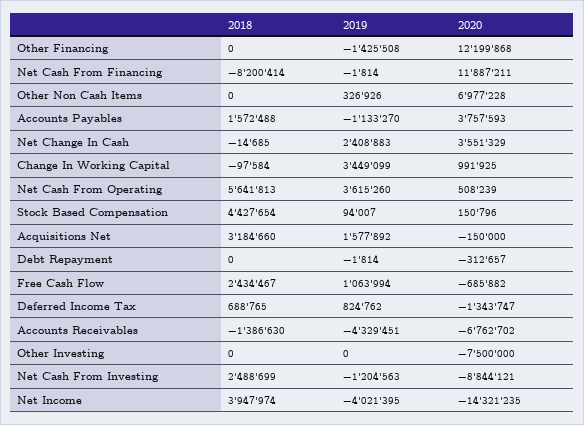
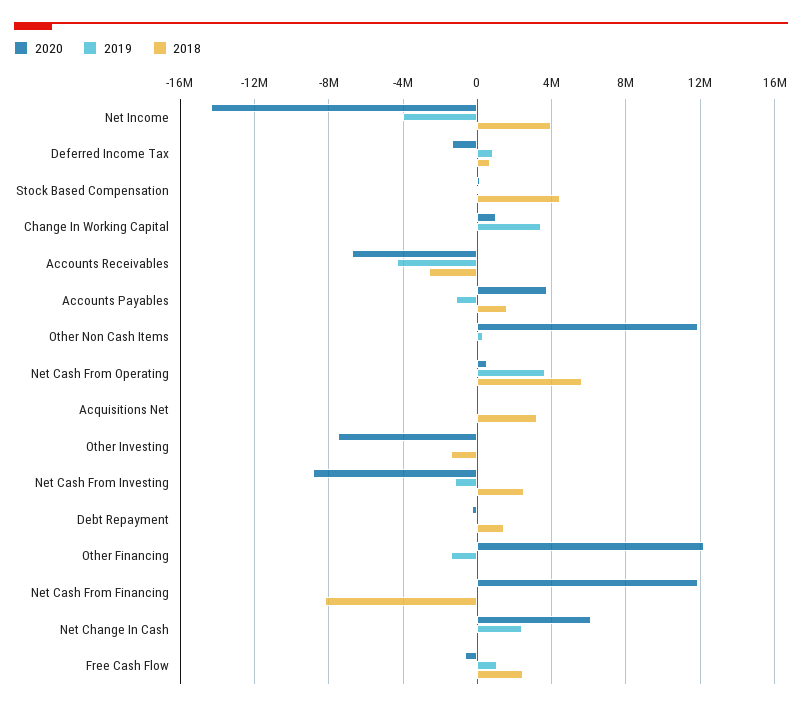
  {
    "2018": {
      "Other Financing": 0,
      "Net Cash From Financing": -8200414,
      "Other Non Cash Items": 0,
      "Accounts Payables": 1572488,
      "Net Change In Cash": -14685,
      "Change In Working Capital": -97584,
      "Net Cash From Operating": 5641813,
      "Stock Based Compensation": 4427654,
      "Acquisitions Net": 3184660,
-     "Debt Repayment": 0,
+     "Debt Repayment": 1500000,
      "Free Cash Flow": 2434467,
      "Deferred Income Tax": 688765,
-     "Accounts Receivables": -1386630,
+     "Accounts Receivables": -2500000,
-     "Other Investing": 0,
+     "Other Investing": -1500000,
      "Net Cash From Investing": 2488699,
      "Net Income": 3947974
    },
    "2019": {
      "Other Financing": -1425508,
      "Net Cash From Financing": -1814,
      "Other Non Cash Items": 326926,
      "Accounts Payables": -1133270,
      "Net Change In Cash": 2408883,
      "Change In Working Capital": 3449099,
      "Net Cash From Operating": 3615260,
      "Stock Based Compensation": 94007,
-     "Acquisitions Net": 1577892,
+     "Acquisitions Net": 0,
      "Debt Repayment": -1814,
      "Free Cash Flow": 1063994,
      "Deferred Income Tax": 824762,
      "Accounts Receivables": -4329451,
      "Other Investing": 0,
      "Net Cash From Investing": -1204563,
      "Net Income": -4021395
    },
    "2020": {
      "Other Financing": 12199868,
      "Net Cash From Financing": 11887211,
-     "Other Non Cash Items": 6977228,
+     "Other Non Cash Items": 12000000,
      "Accounts Payables": 3757593,
-     "Net Change In Cash": 3551329,
+     "Net Change In Cash": 6000000,
      "Change In Working Capital": 991925,
      "Net Cash From Operating": 508239,
      "Stock Based Compensation": 150796,
      "Acquisitions Net": -150000,
      "Debt Repayment": -312657,
      "Free Cash Flow": -685882,
      "Deferred Income Tax": -1343747,
      "Accounts Receivables": -6762702,
      "Other Investing": -7500000,
      "Net Cash From Investing": -8844121,
      "Net Income": -14321235
    }
  }

